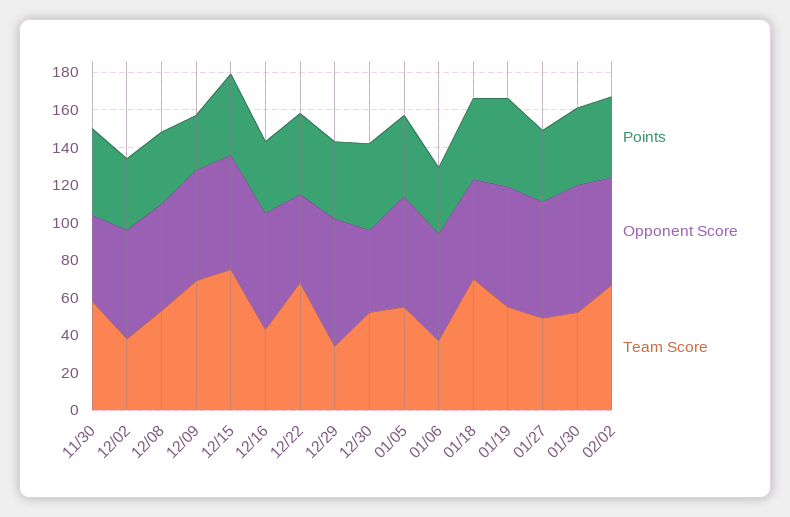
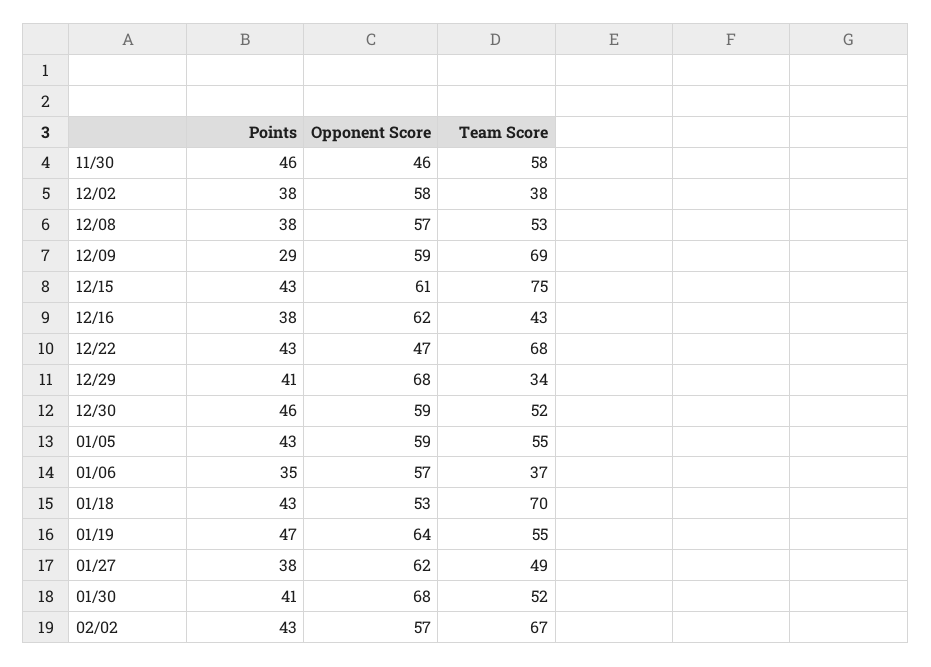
  {
    "Points": {
      "11/30": 46,
      "12/02": 38,
      "12/08": 38,
      "12/09": 29,
      "12/15": 43,
      "12/16": 38,
      "12/22": 43,
      "12/29": 41,
      "12/30": 46,
      "01/05": 43,
      "01/06": 35,
      "01/18": 43,
      "01/19": 47,
      "01/27": 38,
      "01/30": 41,
      "02/02": 43
    },
    "Opponent Score": {
      "11/30": 46,
      "12/02": 58,
      "12/08": 57,
      "12/09": 59,
      "12/15": 61,
      "12/16": 62,
      "12/22": 47,
      "12/29": 68,
-     "12/30": 45,
+     "12/30": 59,
      "01/05": 59,
      "01/06": 57,
      "01/18": 53,
      "01/19": 64,
      "01/27": 62,
      "01/30": 68,
      "02/02": 57
    },
    "Team Score": {
      "11/30": 58,
      "12/02": 38,
      "12/08": 53,
      "12/09": 69,
      "12/15": 75,
      "12/16": 43,
      "12/22": 68,
      "12/29": 34,
      "12/30": 52,
      "01/05": 55,
      "01/06": 37,
      "01/18": 70,
      "01/19": 55,
      "01/27": 49,
      "01/30": 52,
      "02/02": 67
    }
  }

